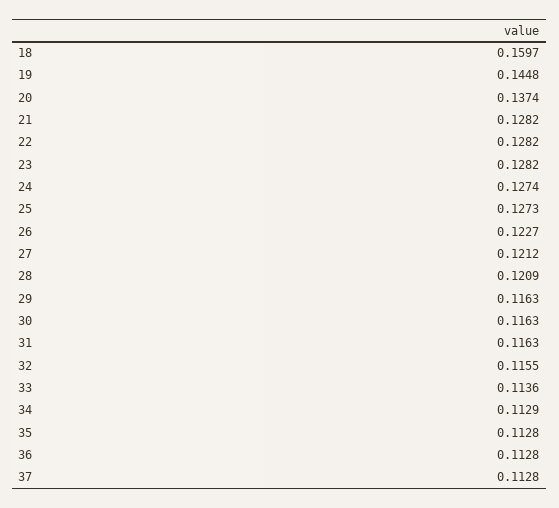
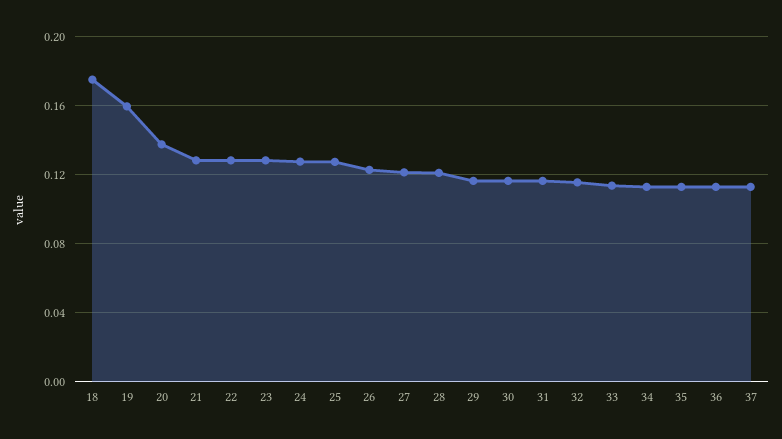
  {
-   "18": 0.1597,
+   "18": 0.175,
-   "19": 0.1448,
+   "19": 0.16,
    "20": 0.1374,
    "21": 0.1282,
    "22": 0.1282,
    "23": 0.1282,
    "24": 0.1274,
    "25": 0.1273,
    "26": 0.1227,
    "27": 0.1212,
    "28": 0.1209,
    "29": 0.1163,
    "30": 0.1163,
    "31": 0.1163,
    "32": 0.1155,
    "33": 0.1136,
    "34": 0.1129,
    "35": 0.1128,
    "36": 0.1128,
    "37": 0.1128
  }

